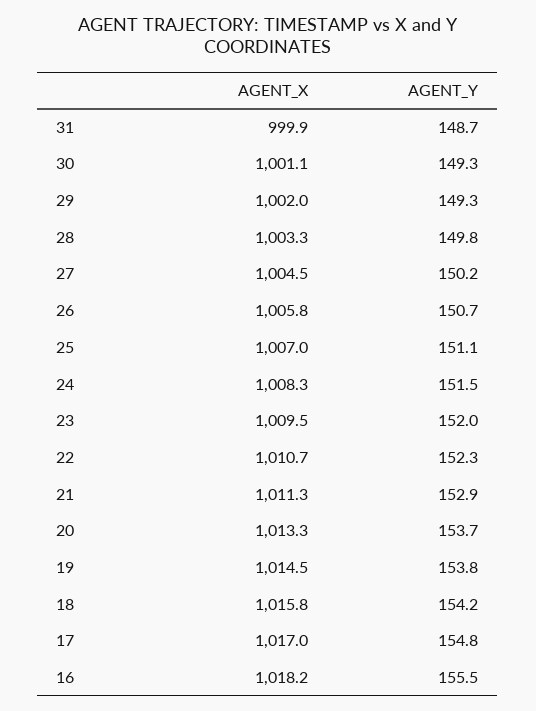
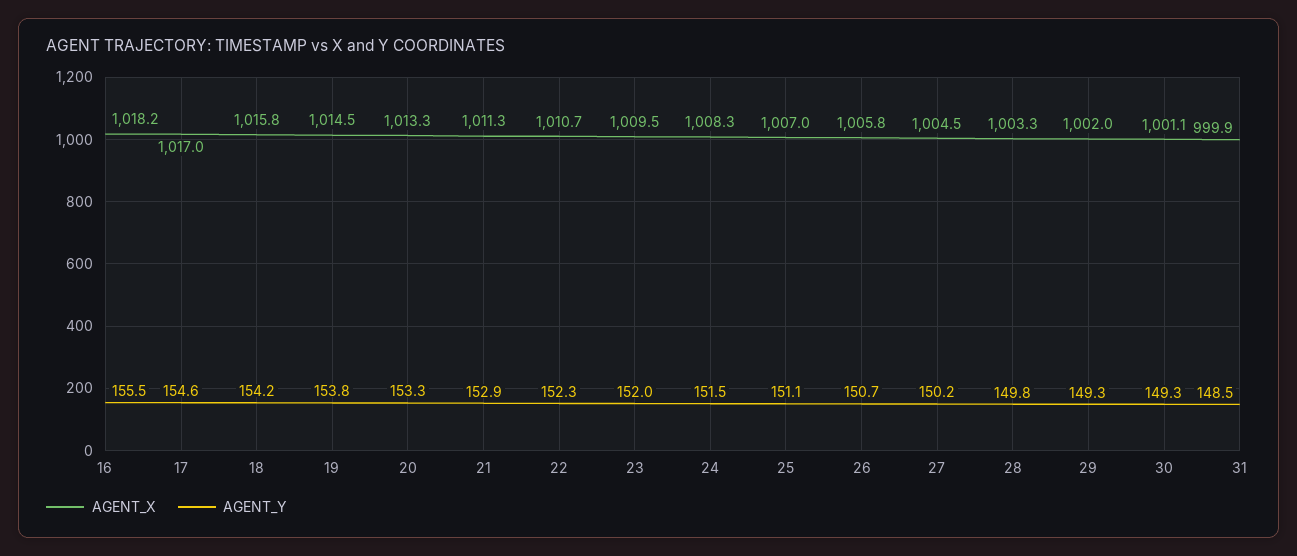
  {
    "AGENT_X": {
      "31": 999.9,
      "30": 1001.1,
      "29": 1002,
      "28": 1003.3,
      "27": 1004.5,
      "26": 1005.8,
      "25": 1007,
      "24": 1008.3,
      "23": 1009.5,
      "22": 1010.7,
      "21": 1011.3,
      "20": 1013.3,
      "19": 1014.5,
      "18": 1015.8,
      "17": 1017,
      "16": 1018.2
    },
    "AGENT_Y": {
-     "31": 148.7,
+     "31": 148.5,
      "30": 149.3,
      "29": 149.3,
      "28": 149.8,
      "27": 150.2,
      "26": 150.7,
      "25": 151.1,
      "24": 151.5,
      "23": 152,
      "22": 152.3,
      "21": 152.9,
-     "20": 153.7,
+     "20": 153.3,
      "19": 153.8,
      "18": 154.2,
-     "17": 154.8,
+     "17": 154.6,
      "16": 155.5
    }
  }

